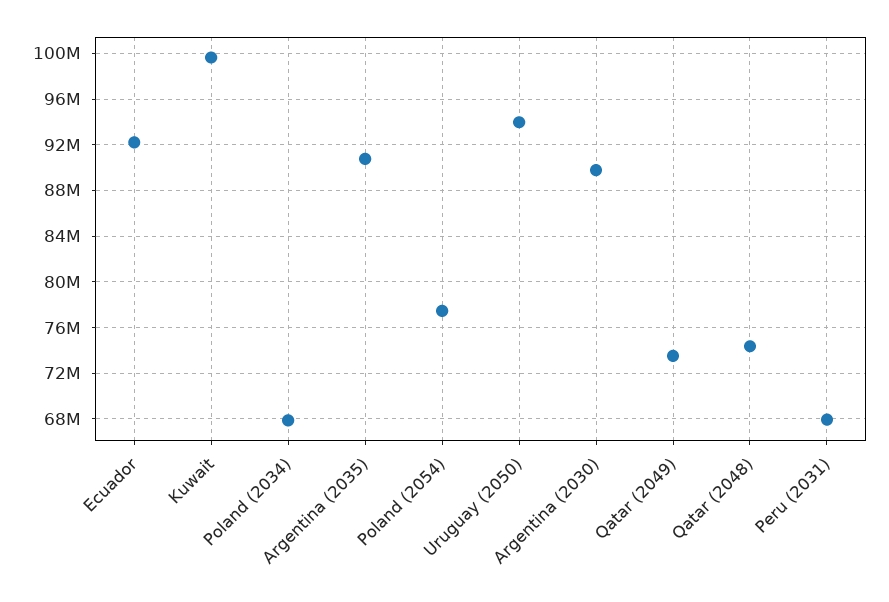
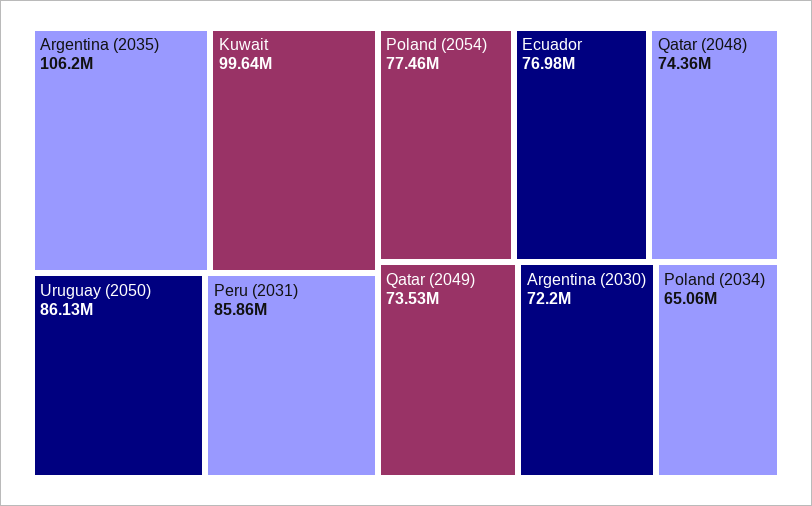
  {
-   "Ecuador": 92000000,
+   "Ecuador": 76980000,
    "Kuwait": 99640000,
-   "Poland (2034)": 68000000,
+   "Poland (2034)": 65060000,
-   "Argentina (2035)": 91000000,
+   "Argentina (2035)": 106200000,
    "Poland (2054)": 77460000,
-   "Uruguay (2050)": 94000000,
+   "Uruguay (2050)": 86130000,
-   "Argentina (2030)": 90000000,
+   "Argentina (2030)": 72200000,
    "Qatar (2049)": 73530000,
    "Qatar (2048)": 74360000,
-   "Peru (2031)": 68000000
+   "Peru (2031)": 85860000
  }

